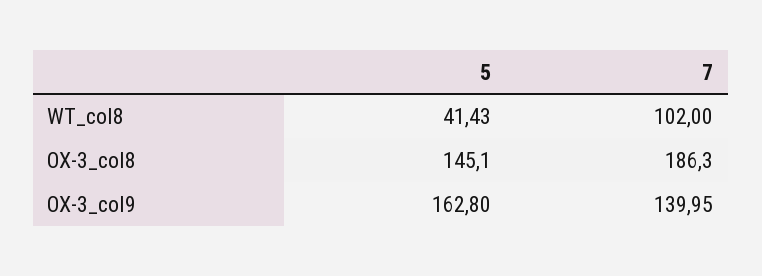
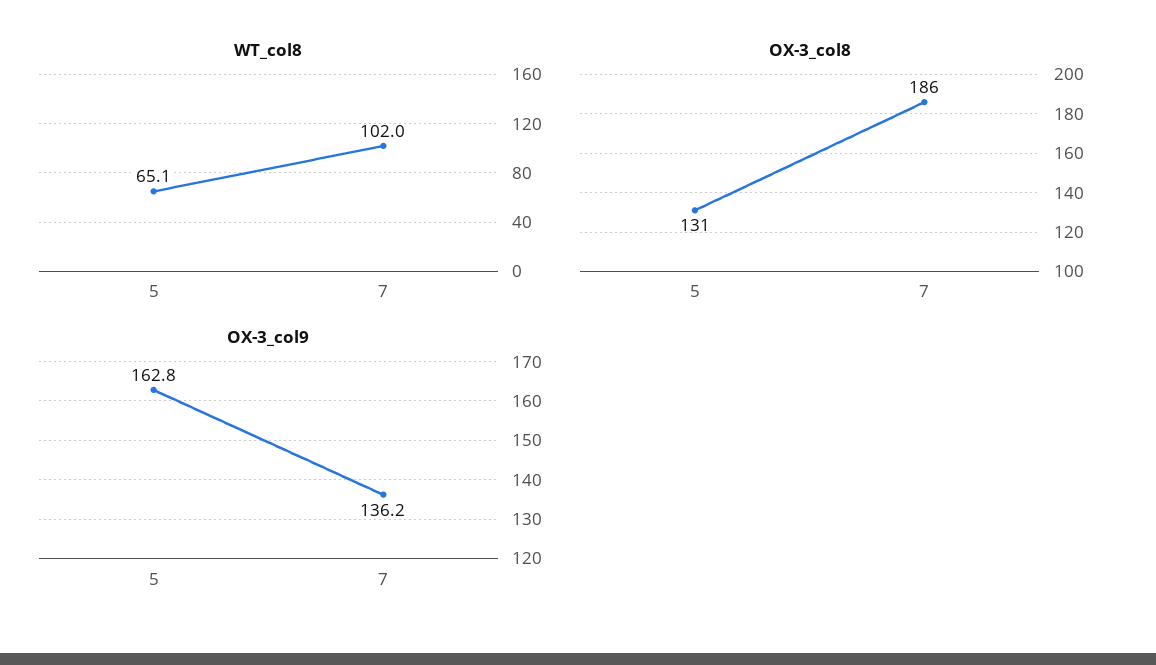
  {
    "WT_col8": {
-     "5": 41.43,
+     "5": 65.1,
      "7": 102
    },
    "OX-3_col8": {
-     "5": 145.1,
+     "5": 131,
      "7": 186.3
    },
    "OX-3_col9": {
      "5": 162.8,
-     "7": 139.95
+     "7": 136.2
    }
  }

